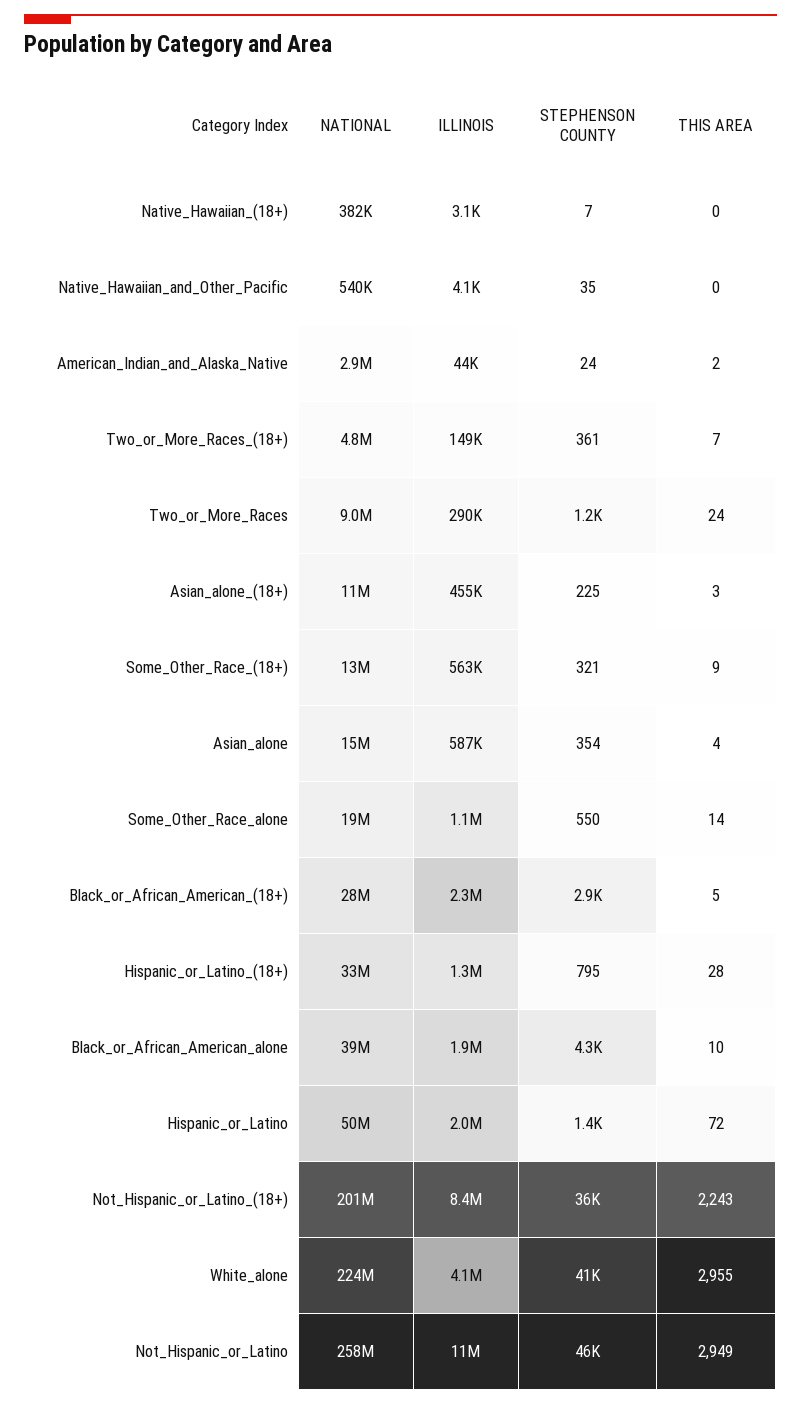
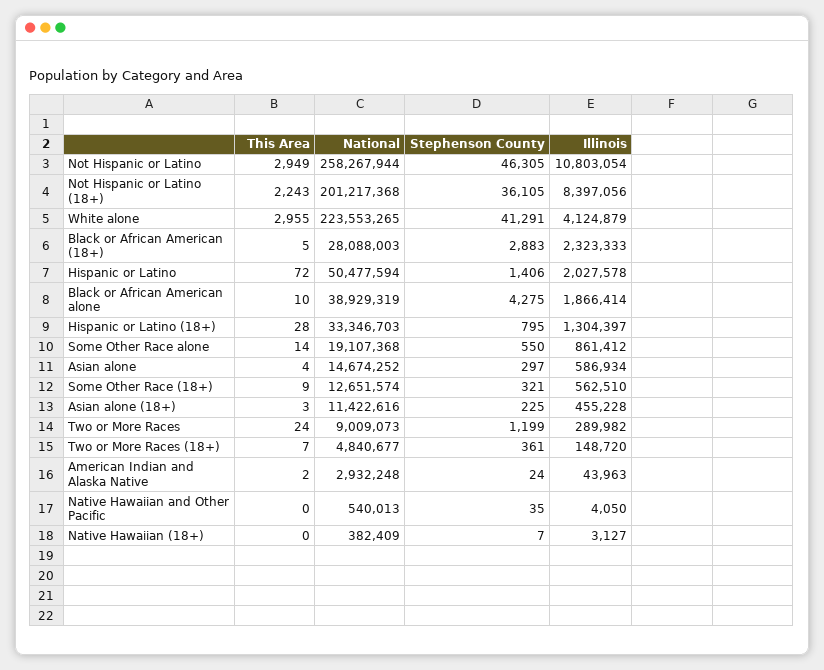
  {
    "NATIONAL": {
      "Native_Hawaiian_(18+)": 382409,
      "Native_Hawaiian_and_Other_Pacific": 540013,
      "American_Indian_and_Alaska_Native": 2932248,
      "Two_or_More_Races_(18+)": 4840677,
      "Two_or_More_Races": 9009073,
      "Asian_alone_(18+)": 11422616,
      "Some_Other_Race_(18+)": 12651574,
      "Asian_alone": 14674252,
      "Some_Other_Race_alone": 19107368,
      "Black_or_African_American_(18+)": 28088003,
      "Hispanic_or_Latino_(18+)": 33346703,
      "Black_or_African_American_alone": 38929319,
      "Hispanic_or_Latino": 50477594,
      "Not_Hispanic_or_Latino_(18+)": 201217368,
      "White_alone": 223553265,
      "Not_Hispanic_or_Latino": 258267944
    },
    "ILLINOIS": {
      "Native_Hawaiian_(18+)": 3127,
      "Native_Hawaiian_and_Other_Pacific": 4050,
      "American_Indian_and_Alaska_Native": 43963,
      "Two_or_More_Races_(18+)": 148720,
      "Two_or_More_Races": 289982,
      "Asian_alone_(18+)": 455228,
      "Some_Other_Race_(18+)": 562510,
      "Asian_alone": 586934,
-     "Some_Other_Race_alone": 1100000,
+     "Some_Other_Race_alone": 861412,
      "Black_or_African_American_(18+)": 2323333,
      "Hispanic_or_Latino_(18+)": 1304397,
      "Black_or_African_American_alone": 1866414,
      "Hispanic_or_Latino": 2027578,
      "Not_Hispanic_or_Latino_(18+)": 8397056,
      "White_alone": 4124879,
      "Not_Hispanic_or_Latino": 10803054
    },
    "STEPHENSON COUNTY": {
      "Native_Hawaiian_(18+)": 7,
      "Native_Hawaiian_and_Other_Pacific": 35,
      "American_Indian_and_Alaska_Native": 24,
      "Two_or_More_Races_(18+)": 361,
      "Two_or_More_Races": 1199,
      "Asian_alone_(18+)": 225,
      "Some_Other_Race_(18+)": 321,
-     "Asian_alone": 354,
+     "Asian_alone": 297,
      "Some_Other_Race_alone": 550,
      "Black_or_African_American_(18+)": 2883,
      "Hispanic_or_Latino_(18+)": 795,
      "Black_or_African_American_alone": 4275,
      "Hispanic_or_Latino": 1406,
      "Not_Hispanic_or_Latino_(18+)": 36105,
      "White_alone": 41291,
      "Not_Hispanic_or_Latino": 46305
    },
    "THIS AREA": {
      "Native_Hawaiian_(18+)": 0,
      "Native_Hawaiian_and_Other_Pacific": 0,
      "American_Indian_and_Alaska_Native": 2,
      "Two_or_More_Races_(18+)": 7,
      "Two_or_More_Races": 24,
      "Asian_alone_(18+)": 3,
      "Some_Other_Race_(18+)": 9,
      "Asian_alone": 4,
      "Some_Other_Race_alone": 14,
      "Black_or_African_American_(18+)": 5,
      "Hispanic_or_Latino_(18+)": 28,
      "Black_or_African_American_alone": 10,
      "Hispanic_or_Latino": 72,
      "Not_Hispanic_or_Latino_(18+)": 2243,
      "White_alone": 2955,
      "Not_Hispanic_or_Latino": 2949
    }
  }

